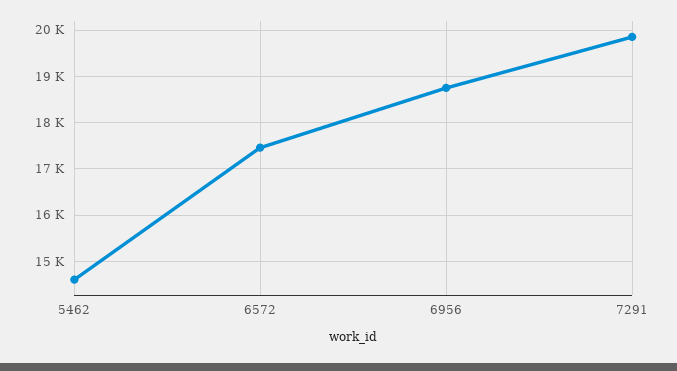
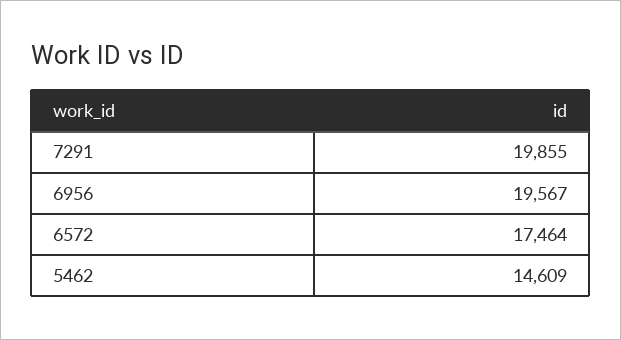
  {
    "5462": 14609,
    "6572": 17464,
-   "6956": 18800,
+   "6956": 19567,
    "7291": 19855
  }

